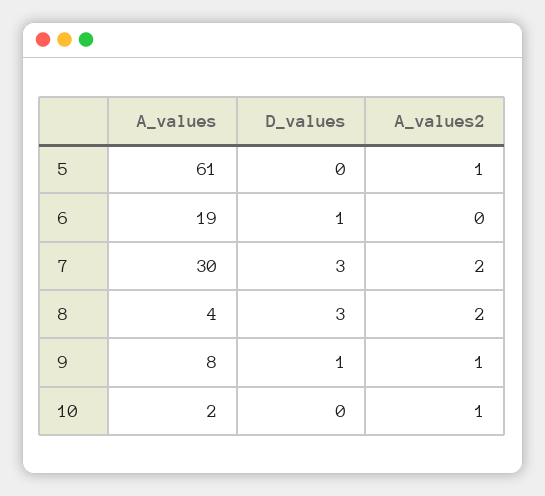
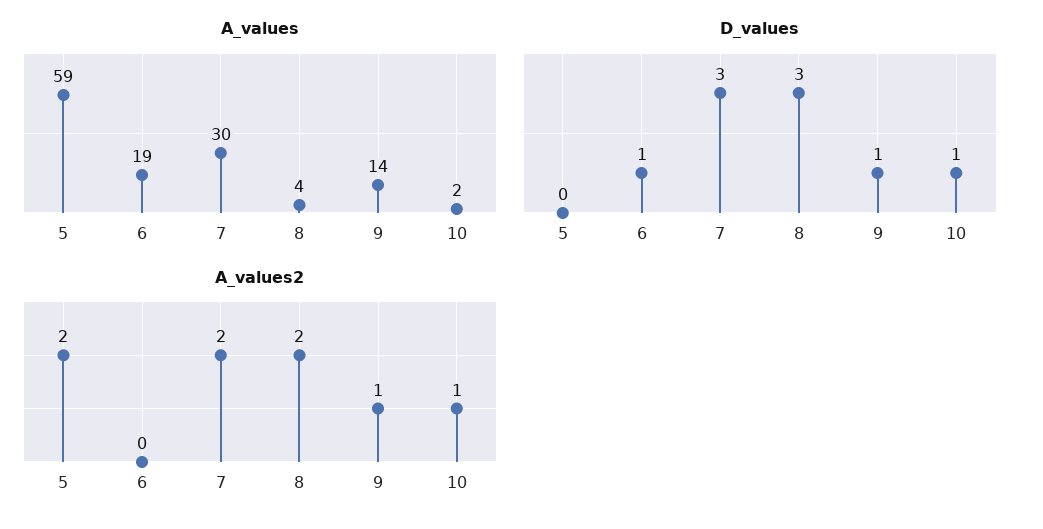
  {
    "A_values": {
-     "5": 61,
+     "5": 59,
      "6": 19,
      "7": 30,
      "8": 4,
-     "9": 8,
+     "9": 14,
      "10": 2
    },
    "D_values": {
      "5": 0,
      "6": 1,
      "7": 3,
      "8": 3,
      "9": 1,
-     "10": 0
+     "10": 1
    },
    "A_values2": {
-     "5": 1,
+     "5": 2,
      "6": 0,
      "7": 2,
      "8": 2,
      "9": 1,
      "10": 1
    }
  }

